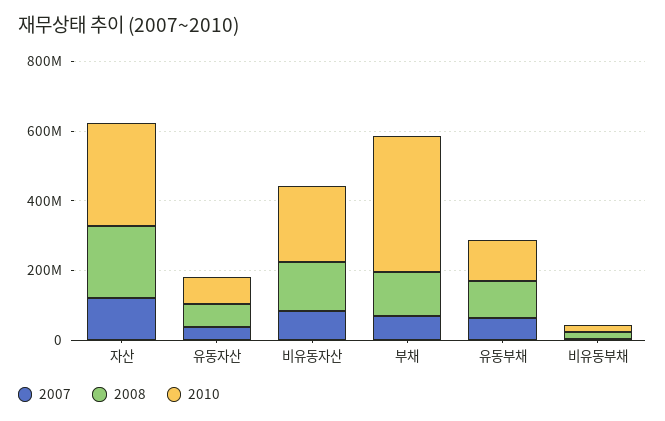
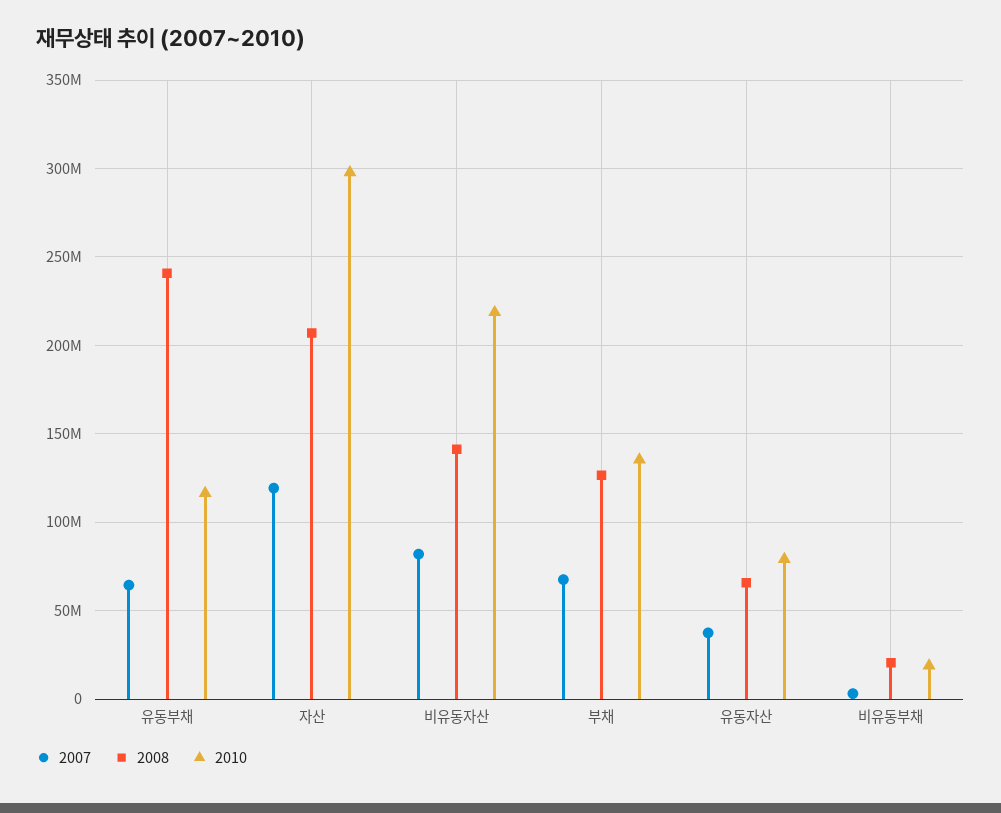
  {
    "2007": {
      "자산": 120000000,
      "유동자산": 35000000,
      "비유동자산": 80000000,
      "부채": 70000000,
      "유동부채": 65000000,
      "비유동부채": 5000000
    },
    "2008": {
      "자산": 205000000,
      "유동자산": 65000000,
      "비유동자산": 140000000,
      "부채": 125000000,
-     "유동부채": 100000000,
+     "유동부채": 240000000,
      "비유동부채": 20000000
    },
    "2010": {
      "자산": 300000000,
      "유동자산": 80000000,
      "비유동자산": 220000000,
-     "부채": 400000000,
+     "부채": 135000000,
      "유동부채": 115000000,
      "비유동부채": 20000000
    }
  }

